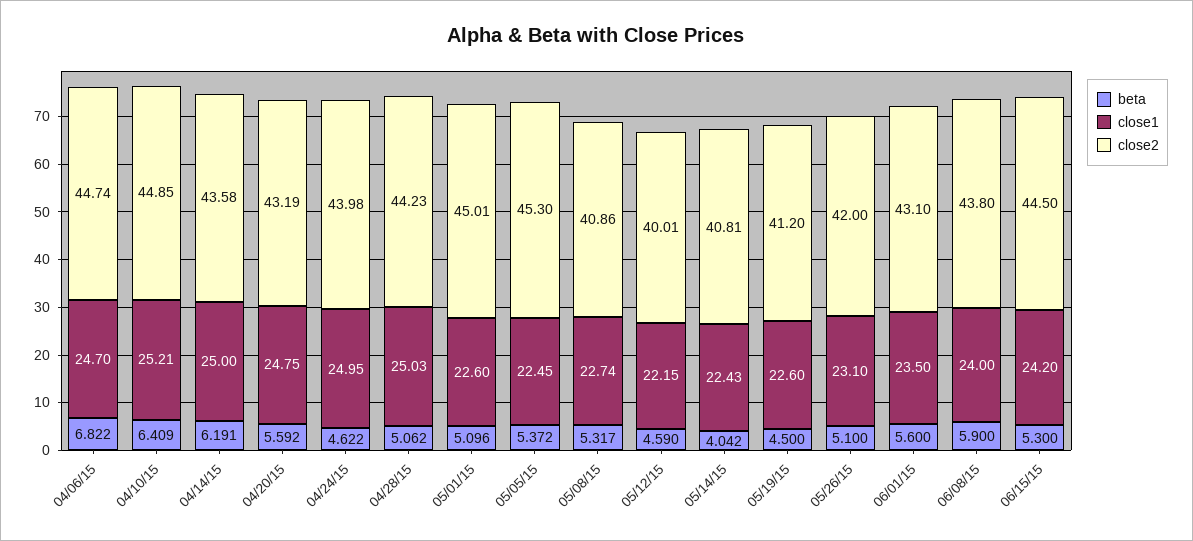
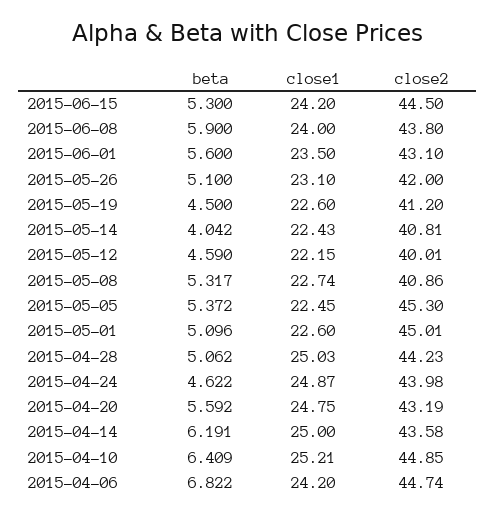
  {
    "beta": {
      "04/06/15": 6.822,
      "04/10/15": 6.409,
      "04/14/15": 6.191,
      "04/20/15": 5.592,
      "04/24/15": 4.622,
      "04/28/15": 5.062,
      "05/01/15": 5.096,
      "05/05/15": 5.372,
      "05/08/15": 5.317,
      "05/12/15": 4.59,
      "05/14/15": 4.042,
      "05/19/15": 4.5,
      "05/26/15": 5.1,
      "06/01/15": 5.6,
      "06/08/15": 5.9,
      "06/15/15": 5.3
    },
    "close1": {
-     "04/06/15": 24.7,
+     "04/06/15": 24.2,
      "04/10/15": 25.21,
      "04/14/15": 25,
      "04/20/15": 24.75,
-     "04/24/15": 24.95,
+     "04/24/15": 24.87,
      "04/28/15": 25.03,
      "05/01/15": 22.6,
      "05/05/15": 22.45,
      "05/08/15": 22.74,
      "05/12/15": 22.15,
      "05/14/15": 22.43,
      "05/19/15": 22.6,
      "05/26/15": 23.1,
      "06/01/15": 23.5,
      "06/08/15": 24,
      "06/15/15": 24.2
    },
    "close2": {
      "04/06/15": 44.74,
      "04/10/15": 44.85,
      "04/14/15": 43.58,
      "04/20/15": 43.19,
      "04/24/15": 43.98,
      "04/28/15": 44.23,
      "05/01/15": 45.01,
      "05/05/15": 45.3,
      "05/08/15": 40.86,
      "05/12/15": 40.01,
      "05/14/15": 40.81,
      "05/19/15": 41.2,
      "05/26/15": 42,
      "06/01/15": 43.1,
      "06/08/15": 43.8,
      "06/15/15": 44.5
    }
  }

